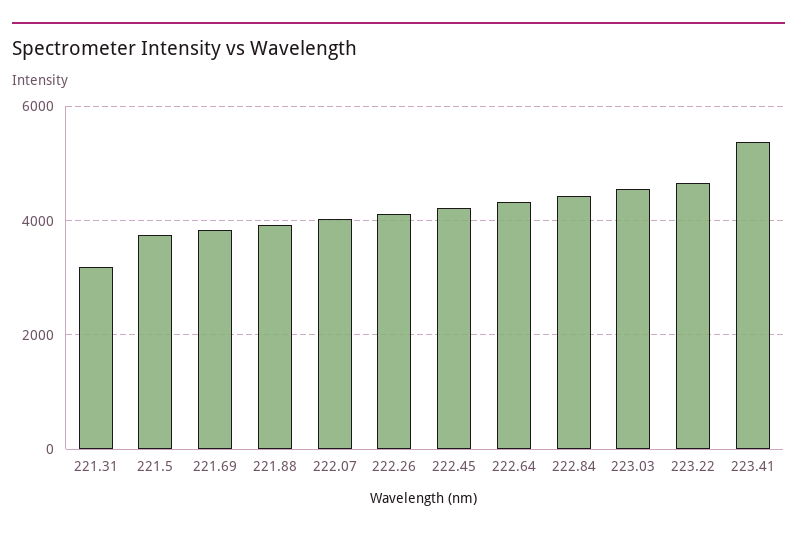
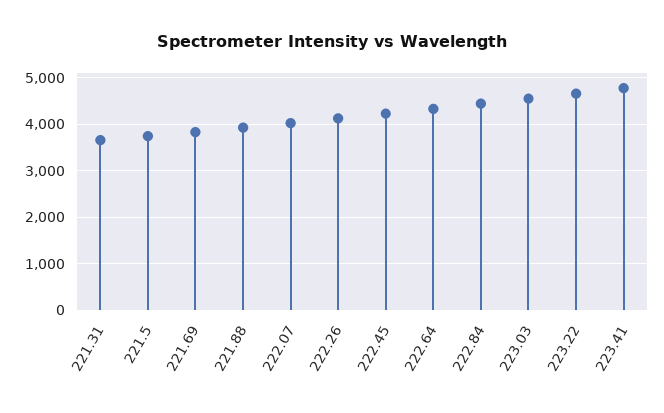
  {
-   "221.31": 3200,
+   "221.31": 3600,
    "221.5": 3800,
    "221.69": 3800,
    "221.88": 4000,
    "222.07": 4000,
    "222.26": 4200,
    "222.45": 4200,
    "222.64": 4400,
    "222.84": 4400,
    "223.03": 4600,
    "223.22": 4600,
-   "223.41": 5400
+   "223.41": 4800
  }

